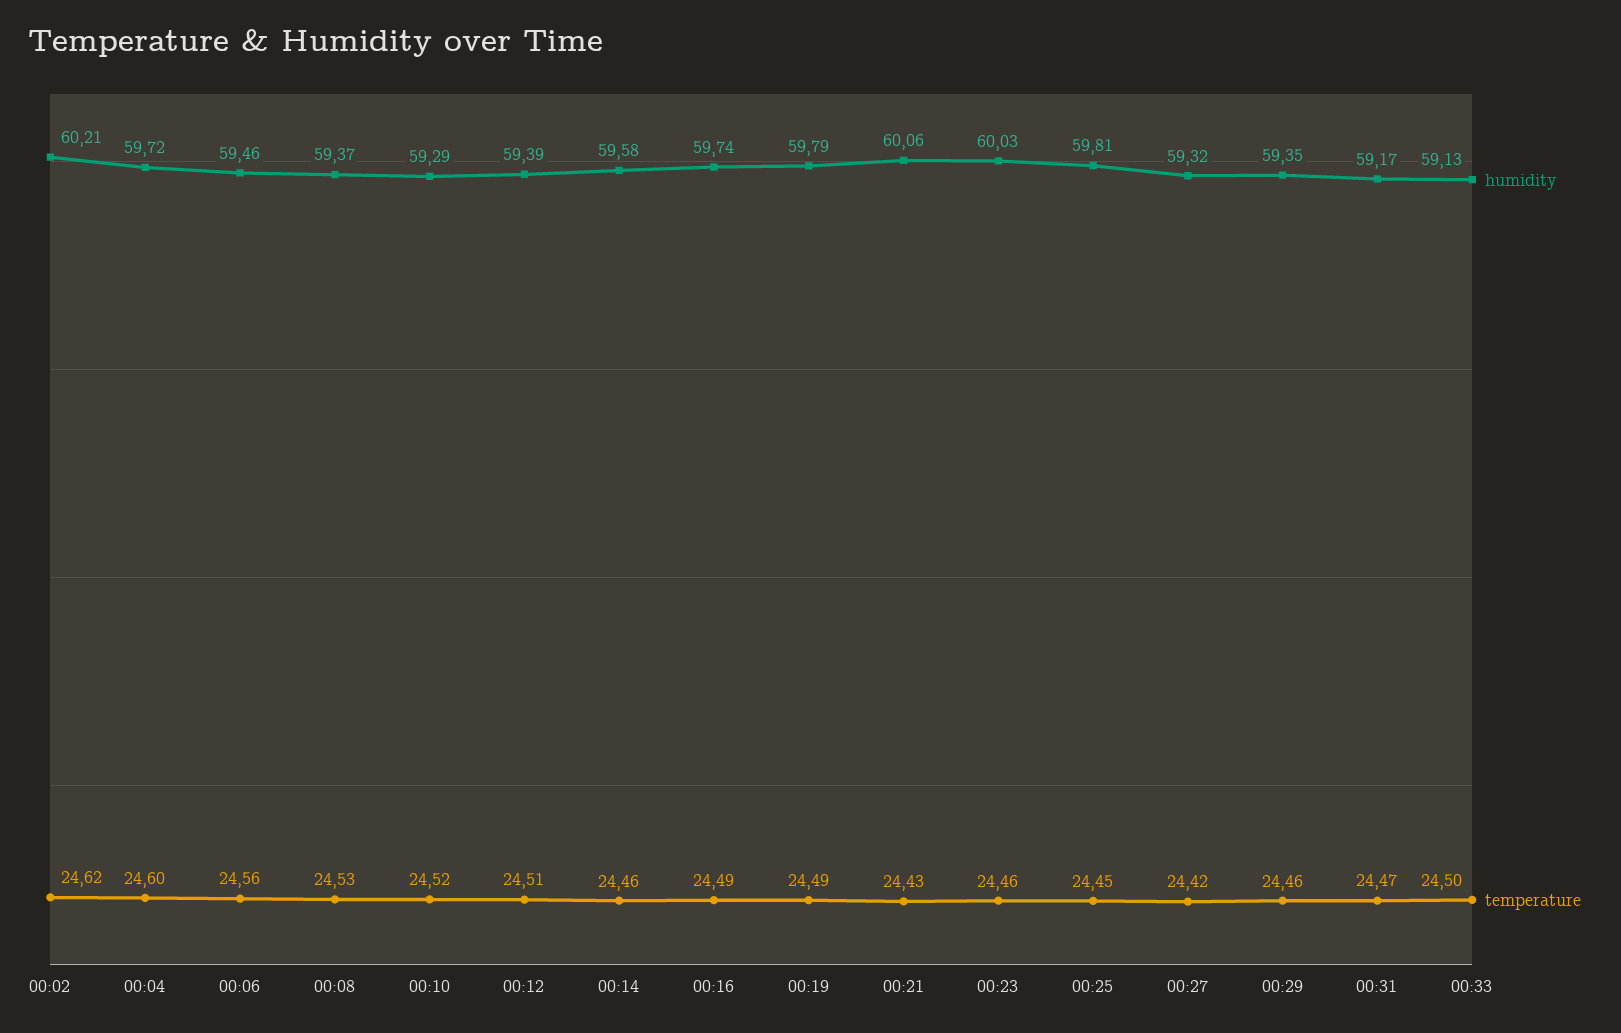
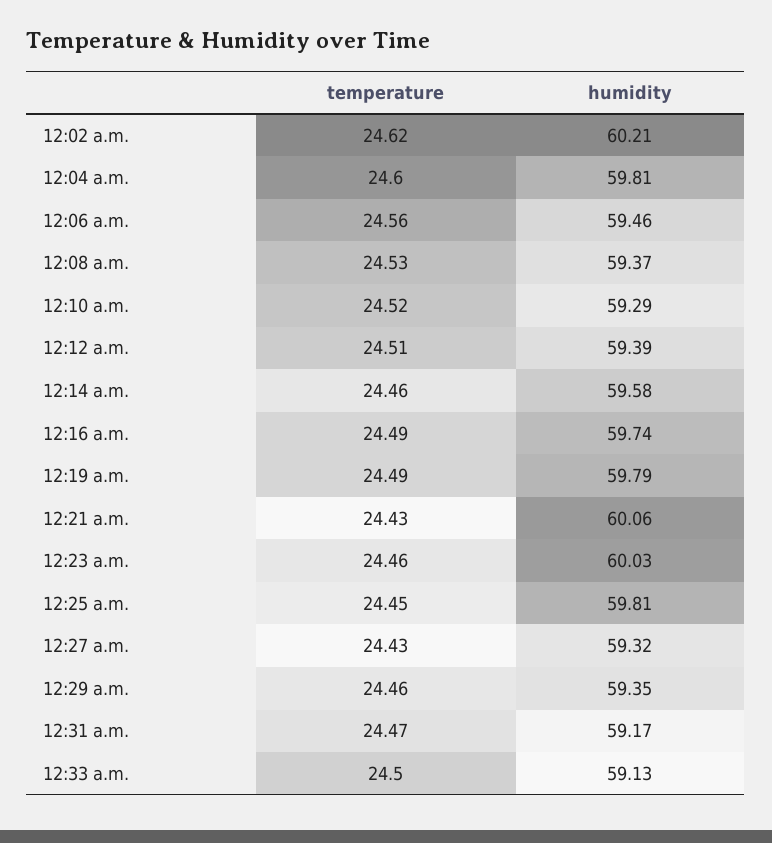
  {
    "humidity": {
      "00:02": 60.21,
-     "00:04": 59.72,
+     "00:04": 59.81,
      "00:06": 59.46,
      "00:08": 59.37,
      "00:10": 59.29,
      "00:12": 59.39,
      "00:14": 59.58,
      "00:16": 59.74,
      "00:19": 59.79,
      "00:21": 60.06,
      "00:23": 60.03,
      "00:25": 59.81,
      "00:27": 59.32,
      "00:29": 59.35,
      "00:31": 59.17,
      "00:33": 59.13
    },
    "temperature": {
      "00:02": 24.62,
      "00:04": 24.6,
      "00:06": 24.56,
      "00:08": 24.53,
      "00:10": 24.52,
      "00:12": 24.51,
      "00:14": 24.46,
      "00:16": 24.49,
      "00:19": 24.49,
      "00:21": 24.43,
      "00:23": 24.46,
      "00:25": 24.45,
-     "00:27": 24.42,
+     "00:27": 24.43,
      "00:29": 24.46,
      "00:31": 24.47,
      "00:33": 24.5
    }
  }

